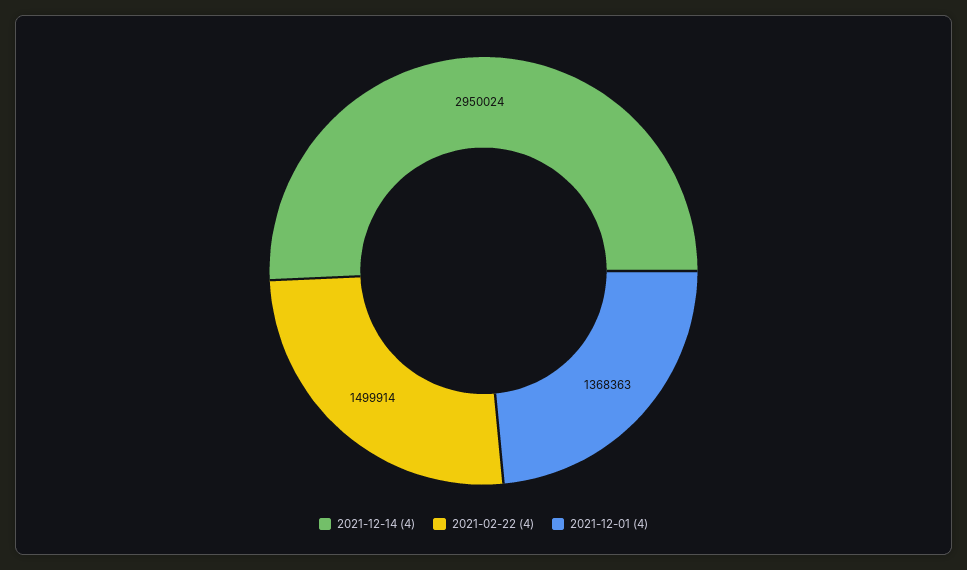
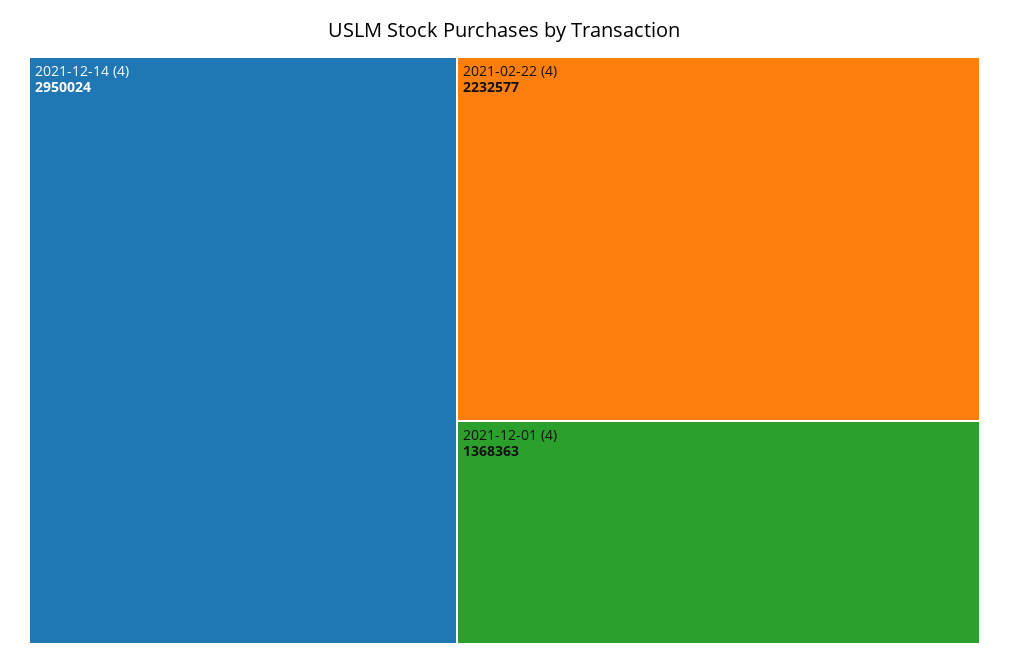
  {
    "2021-12-14 (4)": 2950024,
-   "2021-02-22 (4)": 1499914,
+   "2021-02-22 (4)": 2232577,
    "2021-12-01 (4)": 1368363
  }

